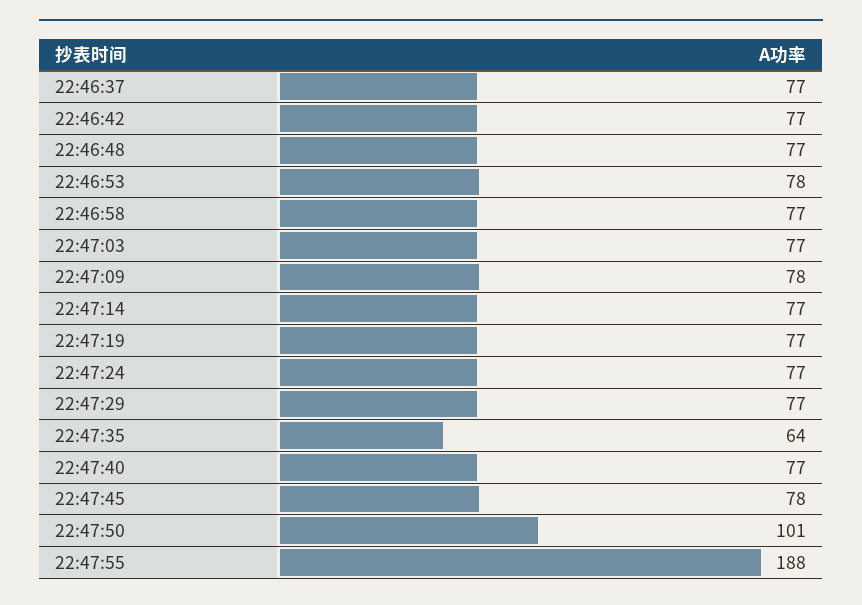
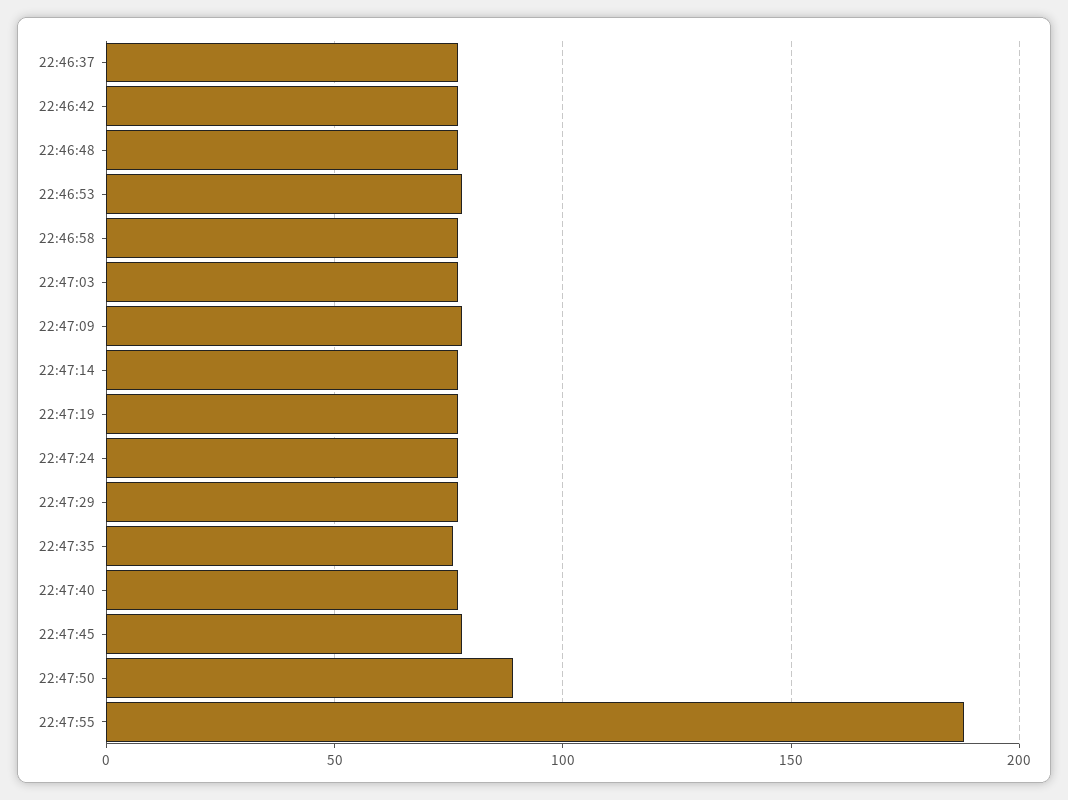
  {
    "22:46:37": 77,
    "22:46:42": 77,
    "22:46:48": 77,
    "22:46:53": 78,
    "22:46:58": 77,
    "22:47:03": 77,
    "22:47:09": 78,
    "22:47:14": 77,
    "22:47:19": 77,
    "22:47:24": 77,
    "22:47:29": 77,
-   "22:47:35": 64,
+   "22:47:35": 75,
    "22:47:40": 77,
    "22:47:45": 78,
-   "22:47:50": 101,
+   "22:47:50": 90,
    "22:47:55": 188
  }

